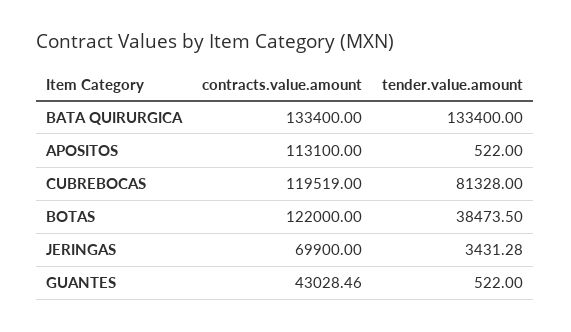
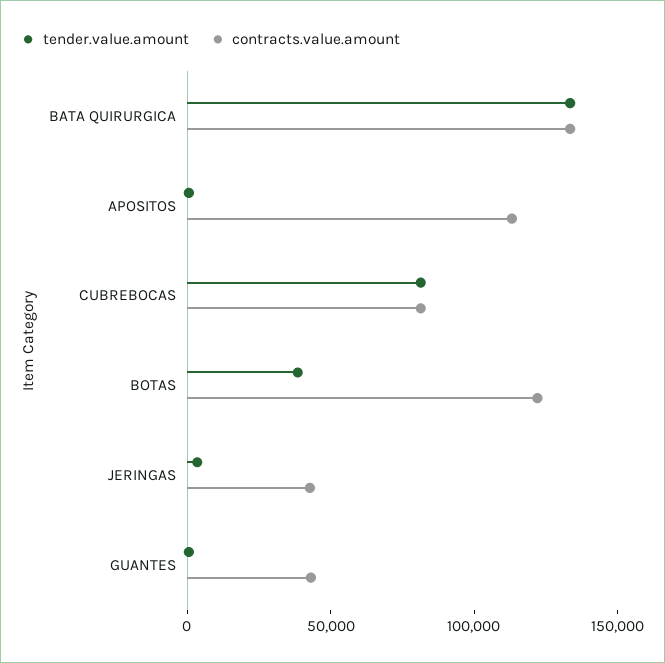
  {
    "contracts.value.amount": {
      "BATA QUIRURGICA": 133400,
      "APOSITOS": 113100,
-     "CUBREBOCAS": 119519,
+     "CUBREBOCAS": 80000,
      "BOTAS": 122000,
-     "JERINGAS": 69900,
+     "JERINGAS": 40000,
      "GUANTES": 43028.46
    },
    "tender.value.amount": {
      "BATA QUIRURGICA": 133400,
      "APOSITOS": 522,
      "CUBREBOCAS": 81328,
      "BOTAS": 38473.5,
      "JERINGAS": 3431.28,
      "GUANTES": 522
    }
  }

